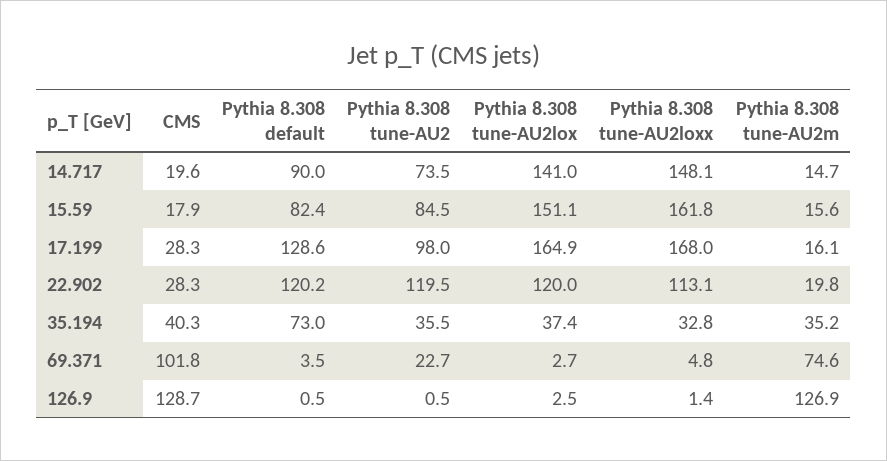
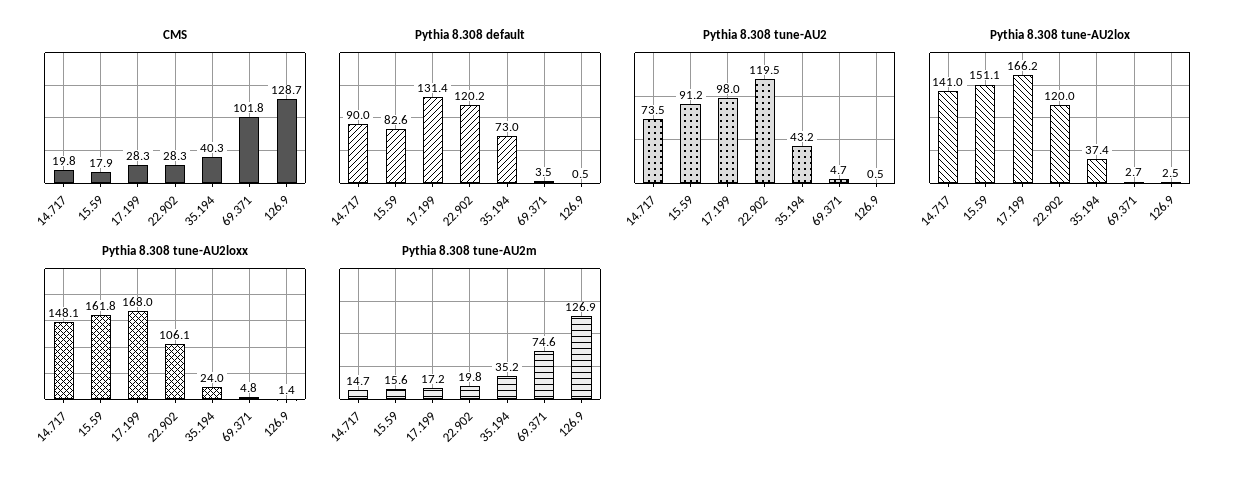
  {
    "CMS": {
-     "14.717": 19.6,
+     "14.717": 19.8,
      "15.59": 17.9,
      "17.199": 28.3,
      "22.902": 28.3,
      "35.194": 40.3,
      "69.371": 101.8,
      "126.9": 128.7
    },
    "Pythia 8.308 default": {
      "14.717": 90,
-     "15.59": 82.4,
+     "15.59": 82.6,
-     "17.199": 128.6,
+     "17.199": 131.4,
      "22.902": 120.2,
      "35.194": 73,
      "69.371": 3.5,
      "126.9": 0.5
    },
    "Pythia 8.308 tune-AU2": {
      "14.717": 73.5,
-     "15.59": 84.5,
+     "15.59": 91.2,
      "17.199": 98,
      "22.902": 119.5,
-     "35.194": 35.5,
+     "35.194": 43.2,
-     "69.371": 22.7,
+     "69.371": 4.7,
      "126.9": 0.5
    },
    "Pythia 8.308 tune-AU2lox": {
      "14.717": 141,
      "15.59": 151.1,
-     "17.199": 164.9,
+     "17.199": 166.2,
      "22.902": 120,
      "35.194": 37.4,
      "69.371": 2.7,
      "126.9": 2.5
    },
    "Pythia 8.308 tune-AU2loxx": {
      "14.717": 148.1,
      "15.59": 161.8,
      "17.199": 168,
-     "22.902": 113.1,
+     "22.902": 106.1,
-     "35.194": 32.8,
+     "35.194": 24,
      "69.371": 4.8,
      "126.9": 1.4
    },
    "Pythia 8.308 tune-AU2m": {
      "14.717": 14.7,
      "15.59": 15.6,
-     "17.199": 16.1,
+     "17.199": 17.2,
      "22.902": 19.8,
      "35.194": 35.2,
      "69.371": 74.6,
      "126.9": 126.9
    }
  }

